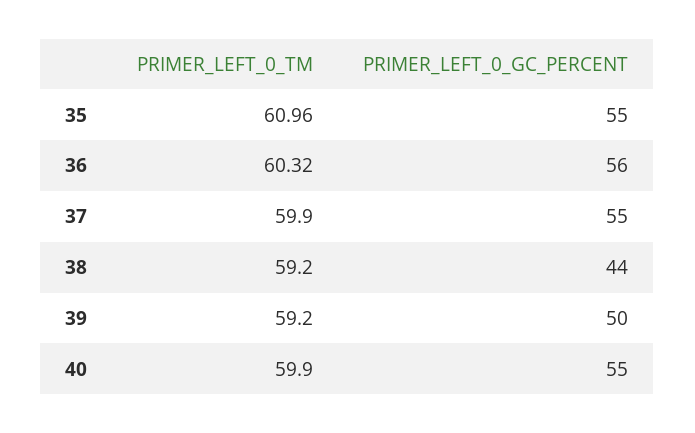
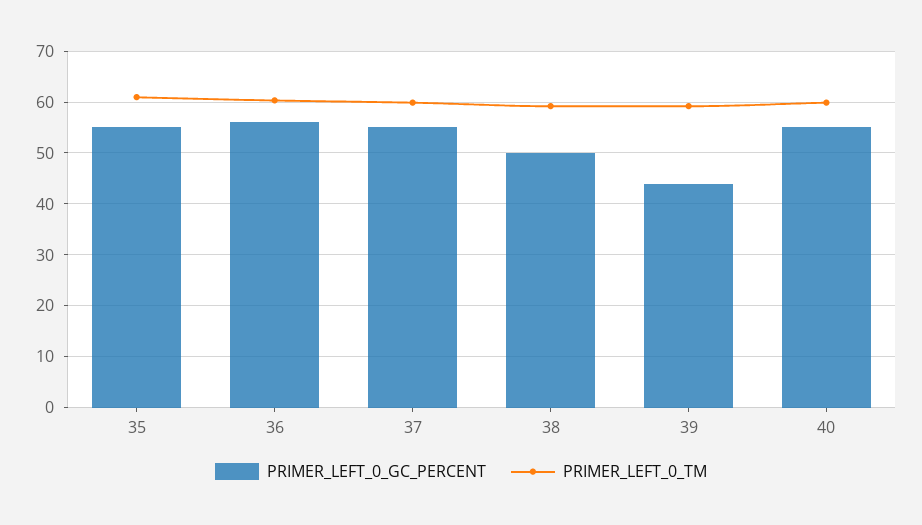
  {
    "PRIMER_LEFT_0_TM": {
      "35": 60.96,
      "36": 60.32,
      "37": 59.9,
      "38": 59.2,
      "39": 59.2,
      "40": 59.9
    },
    "PRIMER_LEFT_0_GC_PERCENT": {
      "35": 55,
      "36": 56,
      "37": 55,
-     "38": 44,
+     "38": 50,
-     "39": 50,
+     "39": 44,
      "40": 55
    }
  }

